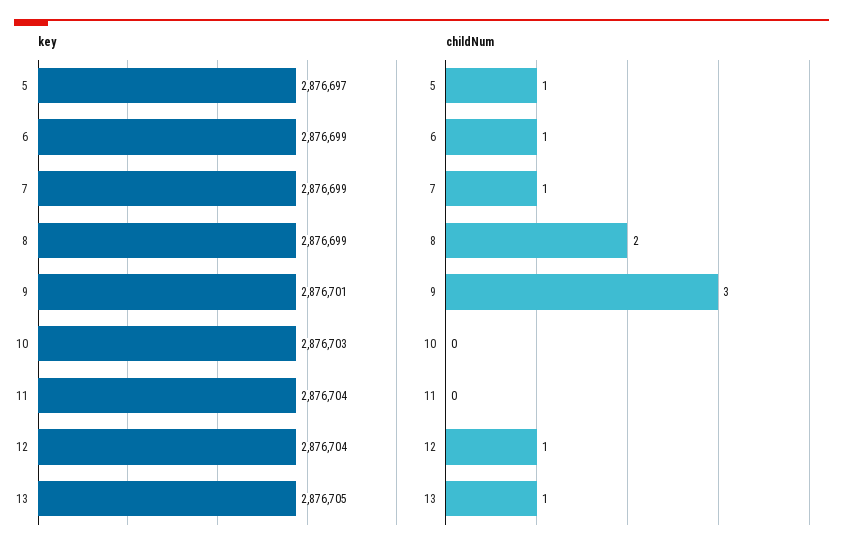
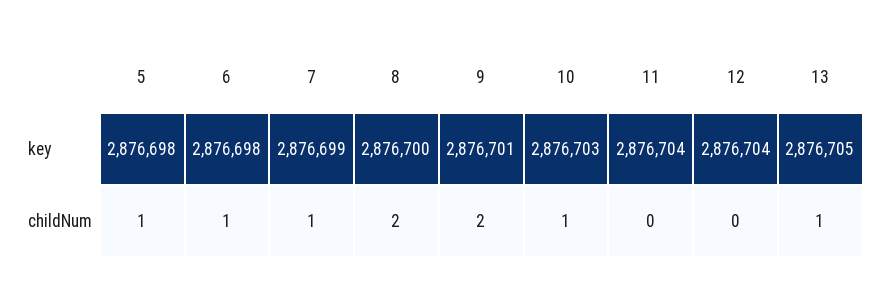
  {
    "key": {
-     "5": 2876697,
+     "5": 2876698,
-     "6": 2876699,
+     "6": 2876698,
      "7": 2876699,
-     "8": 2876699,
+     "8": 2876700,
      "9": 2876701,
      "10": 2876703,
      "11": 2876704,
      "12": 2876704,
      "13": 2876705
    },
    "childNum": {
      "5": 1,
      "6": 1,
      "7": 1,
      "8": 2,
-     "9": 3,
+     "9": 2,
-     "10": 0,
+     "10": 1,
      "11": 0,
-     "12": 1,
+     "12": 0,
      "13": 1
    }
  }

